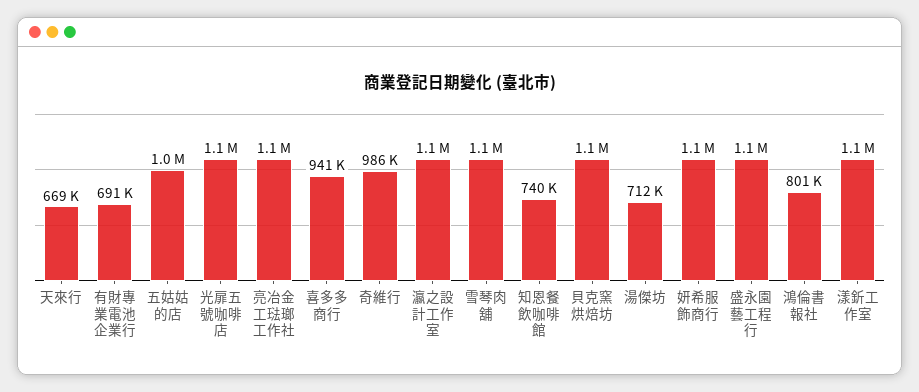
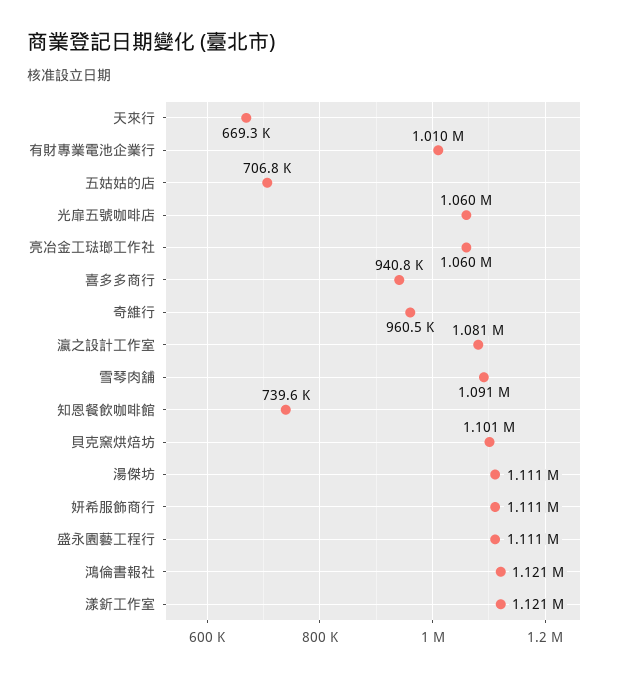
  {
    "天來行": 669300,
-   "有財專業電池企業行": 691000,
+   "有財專業電池企業行": 1010000,
-   "五姑姑的店": 1000000,
+   "五姑姑的店": 706800,
    "光扉五號咖啡店": 1060000,
    "亮冶金工琺瑯工作社": 1060000,
    "喜多多商行": 940800,
-   "奇維行": 986000,
+   "奇維行": 960500,
    "瀛之設計工作室": 1081000,
    "雪琴肉舖": 1091000,
    "知恩餐飲咖啡館": 739600,
    "貝克窯烘焙坊": 1101000,
-   "湯傑坊": 712000,
+   "湯傑坊": 1111000,
    "妍希服飾商行": 1111000,
    "盛永園藝工程行": 1111000,
-   "鴻倫書報社": 801000,
+   "鴻倫書報社": 1121000,
    "漾釿工作室": 1121000
  }

